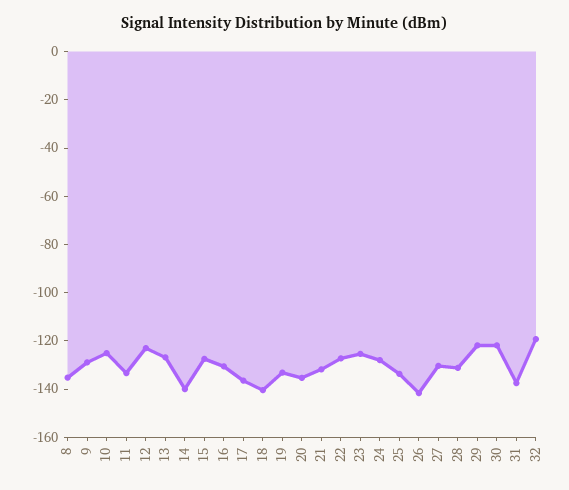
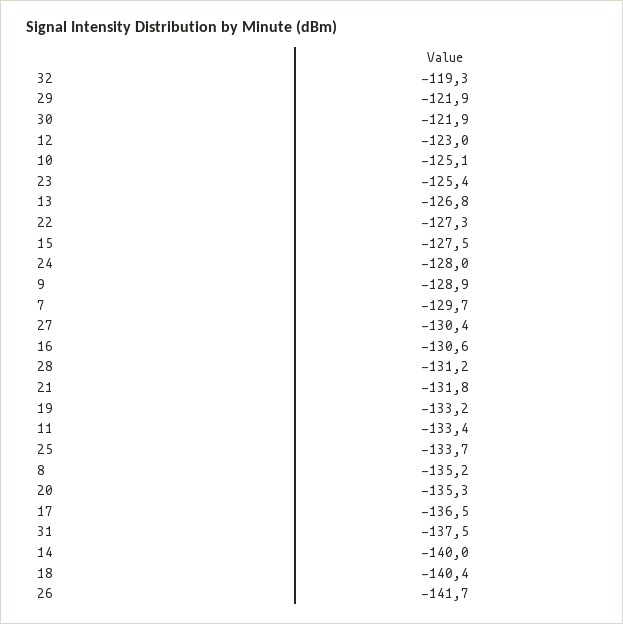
  {
    "8": -135.2,
    "9": -128.9,
    "10": -125.1,
    "11": -133.4,
    "12": -123,
    "13": -126.8,
    "14": -140,
    "15": -127.5,
    "16": -130.6,
    "17": -136.5,
    "18": -140.4,
    "19": -133.2,
    "20": -135.3,
    "21": -131.8,
    "22": -127.3,
    "23": -125.4,
    "24": -128,
    "25": -133.7,
    "26": -141.7,
    "27": -130.4,
    "28": -131.2,
    "29": -121.9,
    "30": -121.9,
    "31": -137.5,
-   "32": -119.3
+   "32": -119.3,
+   "7": -129.7
  }

